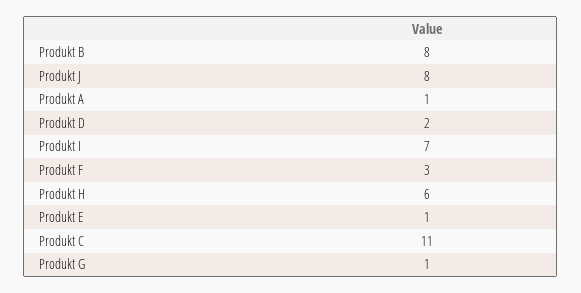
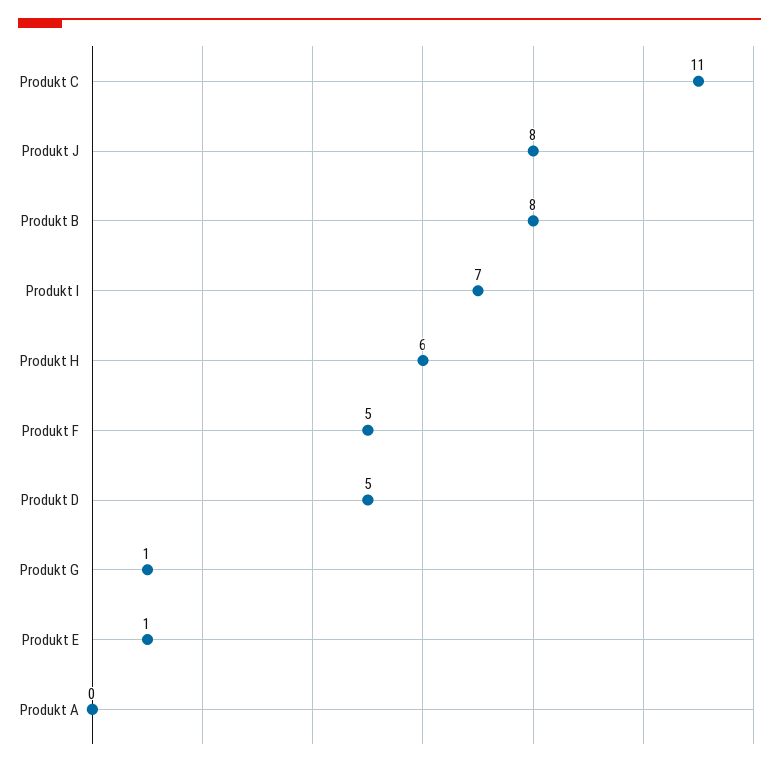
  {
    "Produkt B": 8,
    "Produkt J": 8,
-   "Produkt A": 1,
+   "Produkt A": 0,
-   "Produkt D": 2,
+   "Produkt D": 5,
    "Produkt I": 7,
-   "Produkt F": 3,
+   "Produkt F": 5,
    "Produkt H": 6,
    "Produkt E": 1,
    "Produkt C": 11,
    "Produkt G": 1
  }

